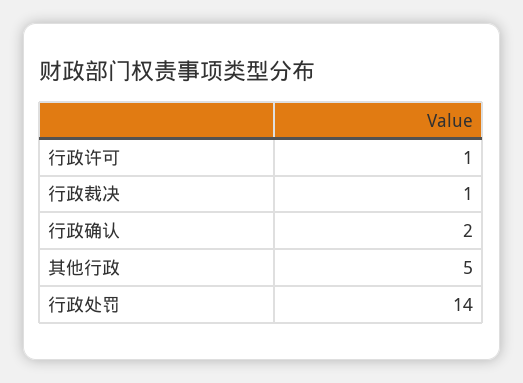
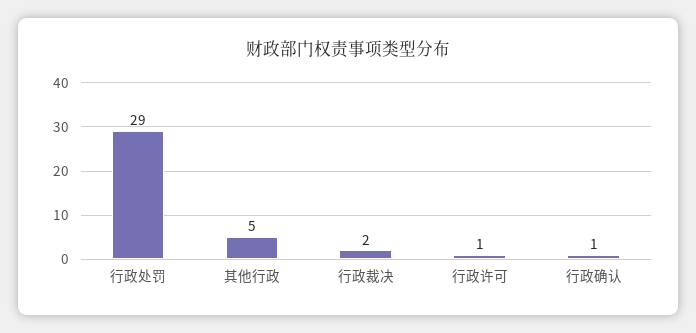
  {
    "行政许可": 1,
-   "行政裁决": 1,
+   "行政裁决": 2,
-   "行政确认": 2,
+   "行政确认": 1,
    "其他行政": 5,
-   "行政处罚": 14
+   "行政处罚": 29
  }

